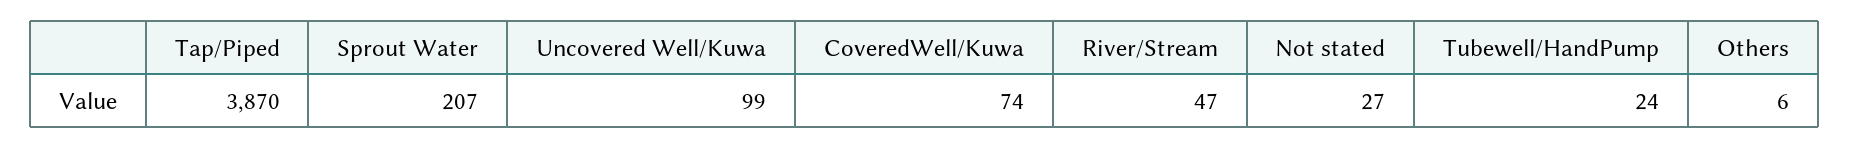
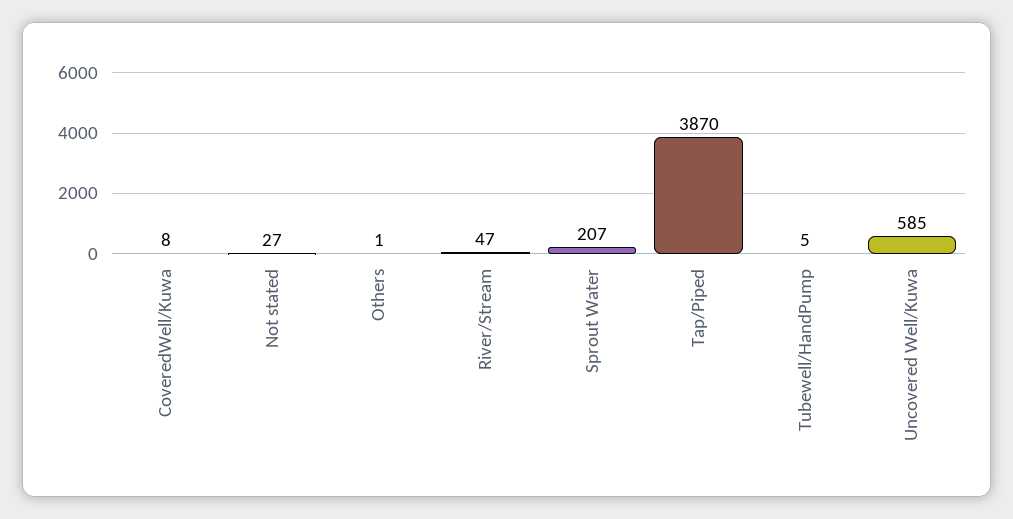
  {
    "Tap/Piped": 3870,
    "Sprout Water": 207,
-   "Uncovered Well/Kuwa": 99,
+   "Uncovered Well/Kuwa": 585,
-   "CoveredWell/Kuwa": 74,
+   "CoveredWell/Kuwa": 8,
    "River/Stream": 47,
    "Not stated": 27,
-   "Tubewell/HandPump": 24,
+   "Tubewell/HandPump": 5,
-   "Others": 6
+   "Others": 1
  }

